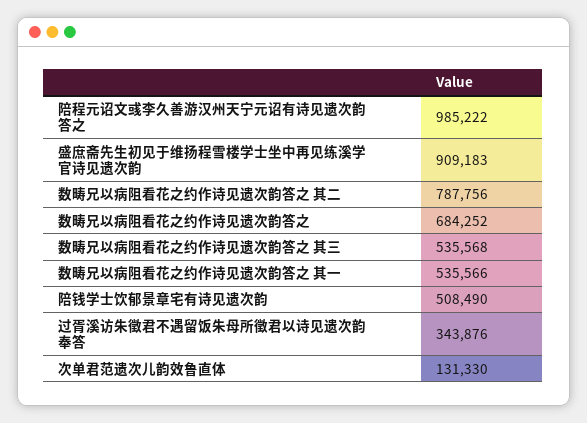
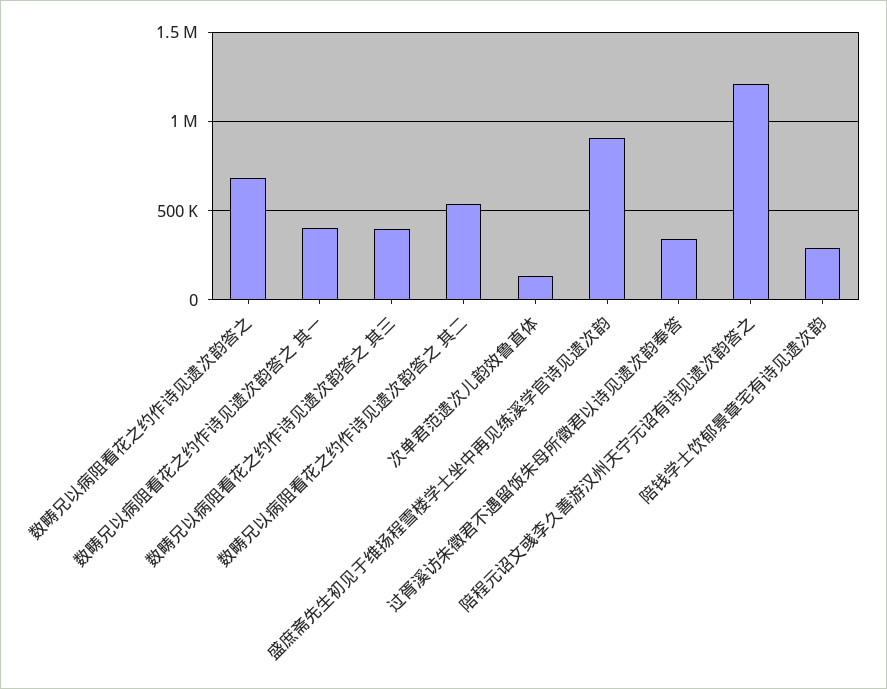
  {
-   "陪程元诏文彧李久善游汉州天宁元诏有诗见遗次韵答之": 985222,
+   "陪程元诏文彧李久善游汉州天宁元诏有诗见遗次韵答之": 1200000,
    "盛庶斋先生初见于维扬程雪楼学士坐中再见练溪学官诗见遗次韵": 909183,
-   "数畴兄以病阻看花之约作诗见遗次韵答之 其二": 787756,
+   "数畴兄以病阻看花之约作诗见遗次韵答之 其二": 550000,
    "数畴兄以病阻看花之约作诗见遗次韵答之": 684252,
-   "数畴兄以病阻看花之约作诗见遗次韵答之 其三": 535568,
+   "数畴兄以病阻看花之约作诗见遗次韵答之 其三": 400000,
-   "数畴兄以病阻看花之约作诗见遗次韵答之 其一": 535566,
+   "数畴兄以病阻看花之约作诗见遗次韵答之 其一": 400000,
-   "陪钱学士饮郁景章宅有诗见遗次韵": 508490,
+   "陪钱学士饮郁景章宅有诗见遗次韵": 300000,
    "过胥溪访朱徵君不遇留饭朱母所徵君以诗见遗次韵奉答": 343876,
    "次单君范遗次儿韵效鲁直体": 131330
  }

